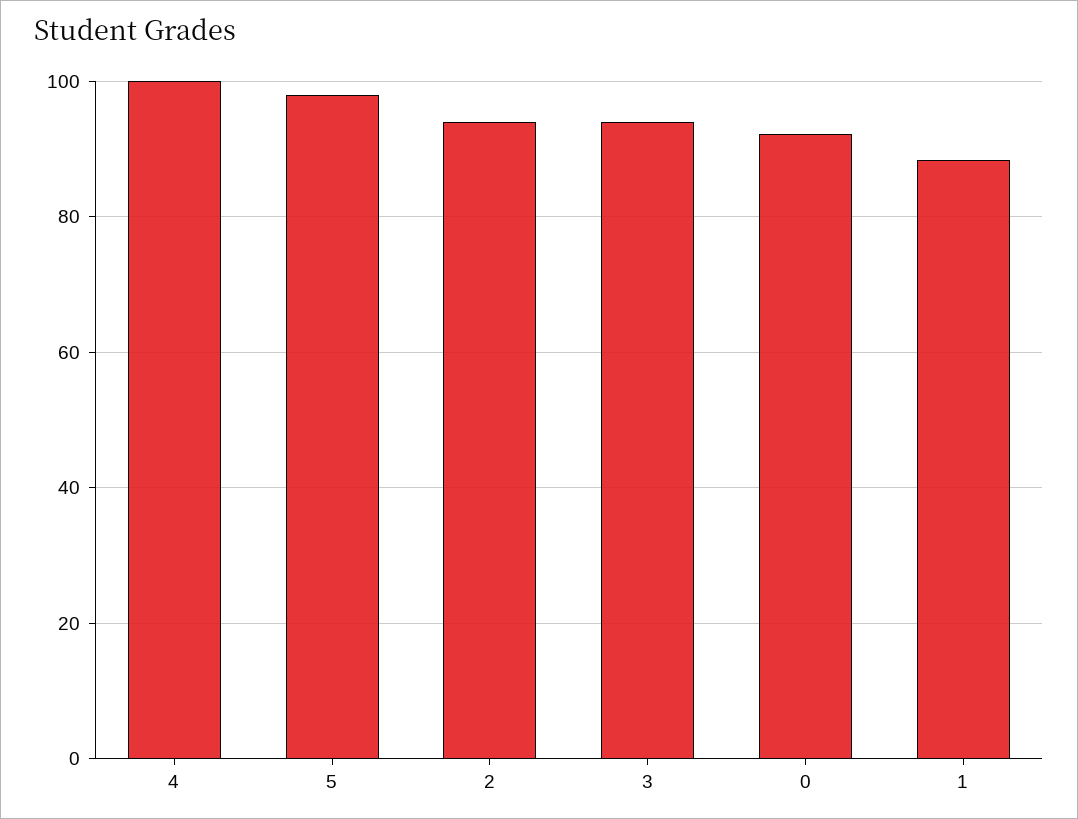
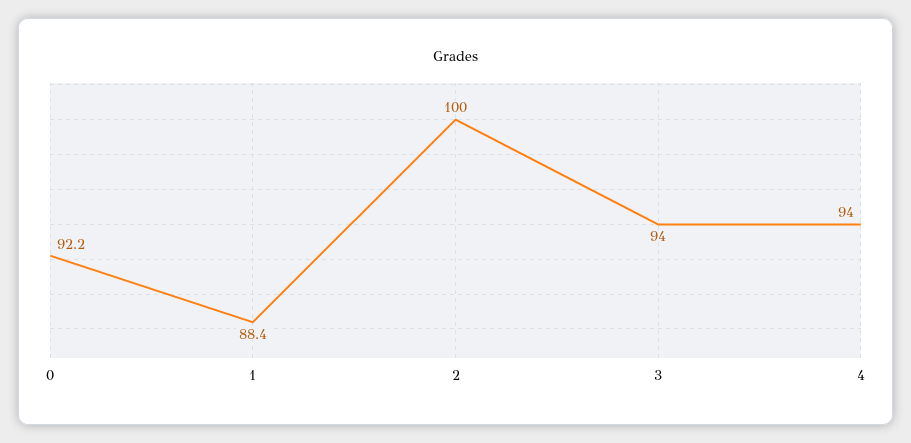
  {
-   "4": 100,
+   "4": 94,
-   "5": 98,
-   "2": 94,
+   "2": 100,
    "3": 94,
    "0": 92.2,
    "1": 88.4
  }

